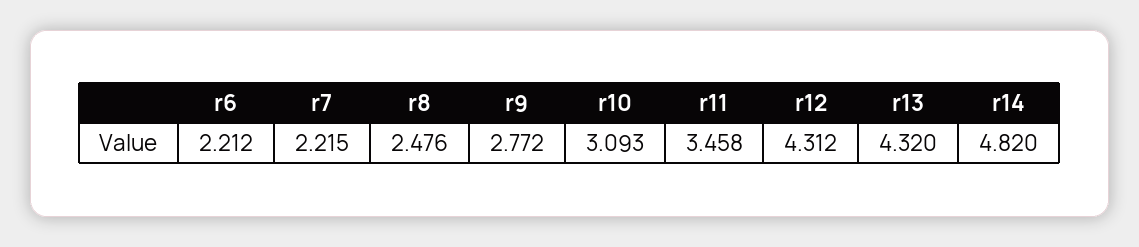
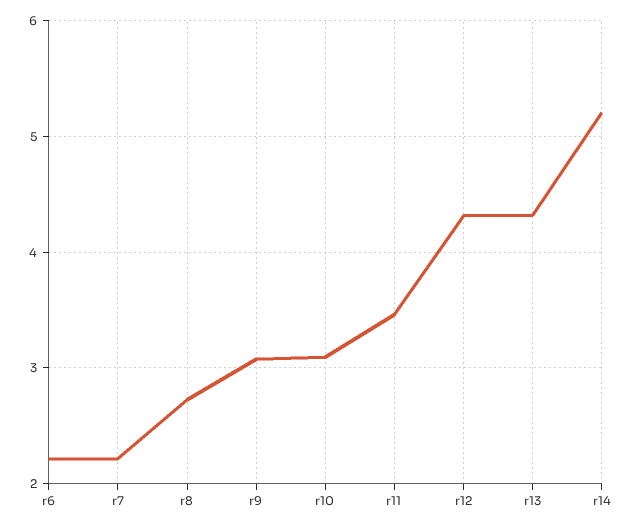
  {
    "r6": 2.212,
    "r7": 2.215,
-   "r8": 2.476,
+   "r8": 2.7,
-   "r9": 2.772,
+   "r9": 3.1,
    "r10": 3.093,
    "r11": 3.458,
    "r12": 4.312,
    "r13": 4.32,
-   "r14": 4.82
+   "r14": 5.2
  }

